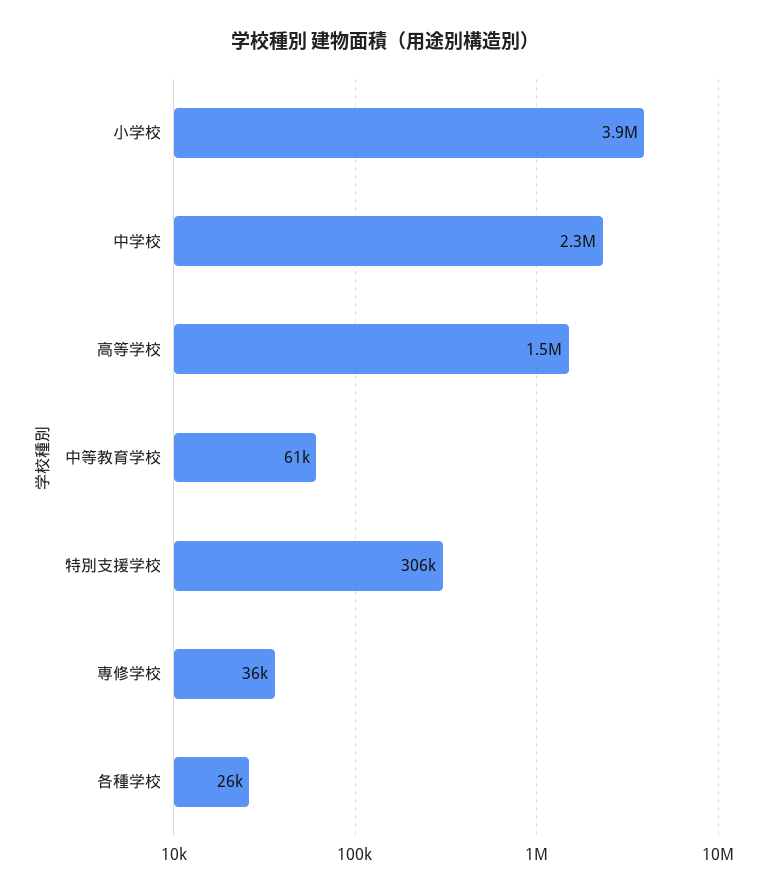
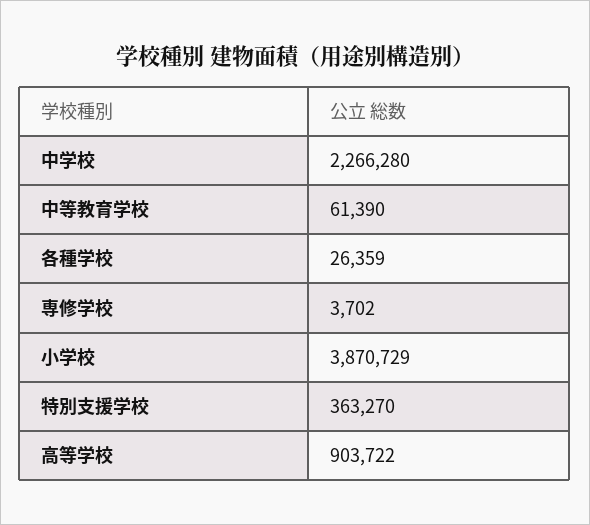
  {
    "小学校": 3870729,
    "中学校": 2266280,
-   "高等学校": 1500000,
+   "高等学校": 903722,
    "中等教育学校": 61390,
-   "特別支援学校": 306000,
+   "特別支援学校": 363270,
-   "専修学校": 36000,
+   "専修学校": 3702,
    "各種学校": 26359
  }

